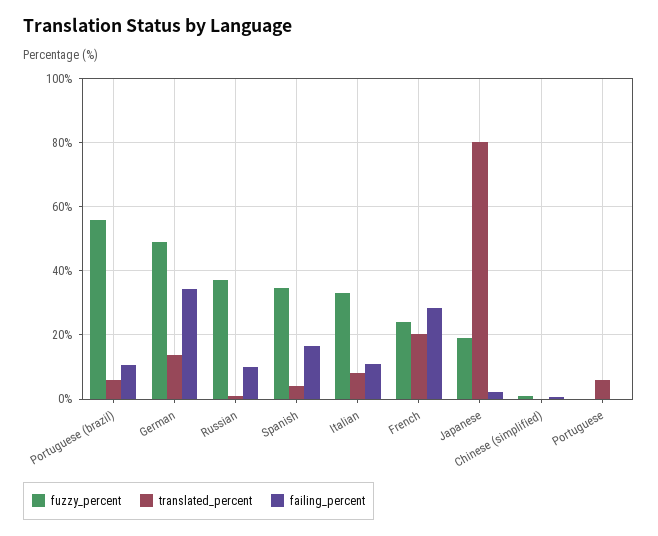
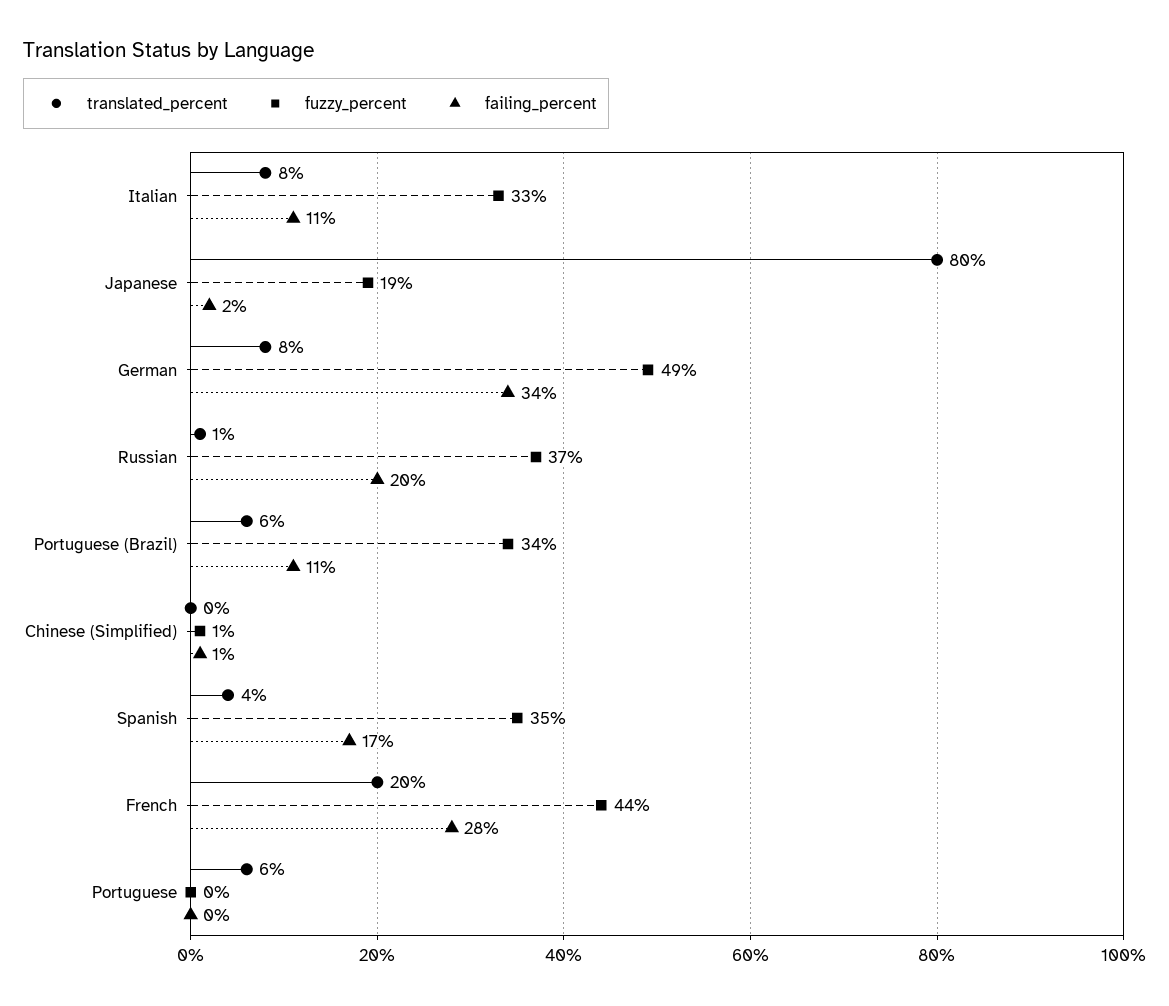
  {
    "fuzzy_percent": {
-     "Portuguese (brazil)": 56,
+     "Portuguese (brazil)": 34,
      "German": 49,
      "Russian": 37,
      "Spanish": 35,
      "Italian": 33,
-     "French": 24,
+     "French": 44,
      "Japanese": 19,
      "Chinese (simplified)": 1,
      "Portuguese": 0
    },
    "translated_percent": {
      "Portuguese (brazil)": 6,
-     "German": 14,
+     "German": 8,
      "Russian": 1,
      "Spanish": 4,
      "Italian": 8,
      "French": 20,
      "Japanese": 80,
      "Chinese (simplified)": 0,
      "Portuguese": 6
    },
    "failing_percent": {
      "Portuguese (brazil)": 11,
      "German": 34,
-     "Russian": 10,
+     "Russian": 20,
      "Spanish": 17,
      "Italian": 11,
      "French": 28,
      "Japanese": 2,
      "Chinese (simplified)": 1,
      "Portuguese": 0
    }
  }

